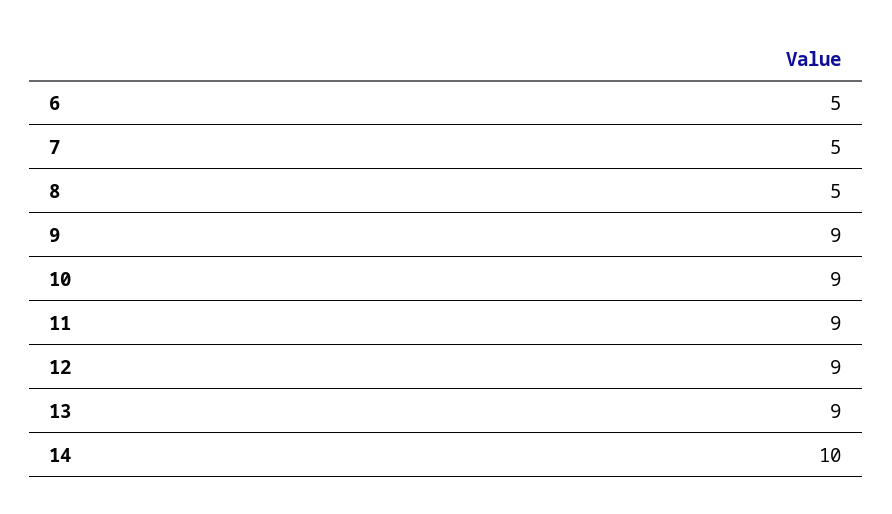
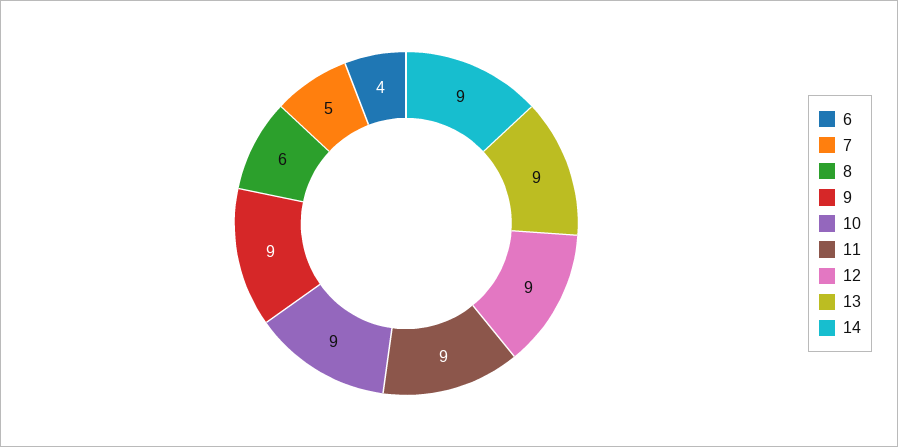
  {
-   "6": 5,
+   "6": 4,
    "7": 5,
-   "8": 5,
+   "8": 6,
    "9": 9,
    "10": 9,
    "11": 9,
    "12": 9,
    "13": 9,
-   "14": 10
+   "14": 9
  }

